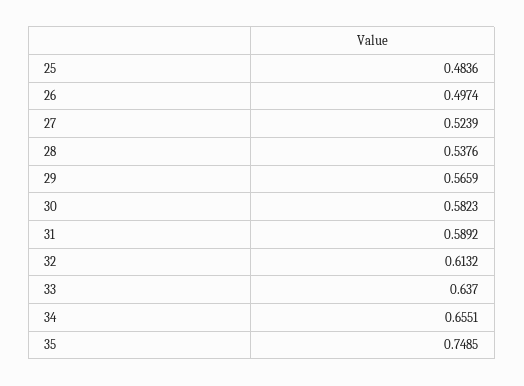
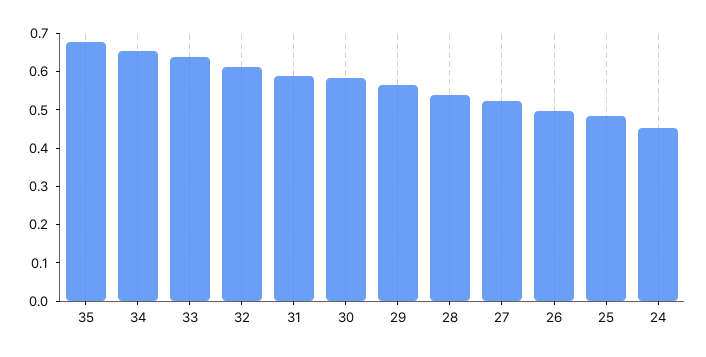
  {
    "25": 0.4836,
    "26": 0.4974,
    "27": 0.5239,
    "28": 0.5376,
    "29": 0.5659,
    "30": 0.5823,
    "31": 0.5892,
    "32": 0.6132,
    "33": 0.637,
    "34": 0.6551,
-   "35": 0.7485
+   "35": 0.675,
+   "24": 0.45
  }

